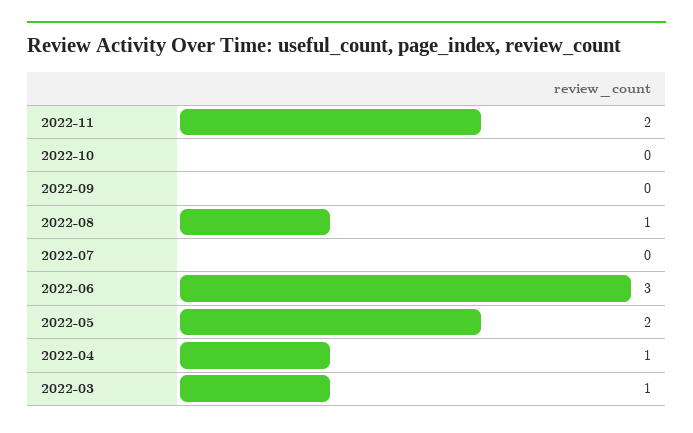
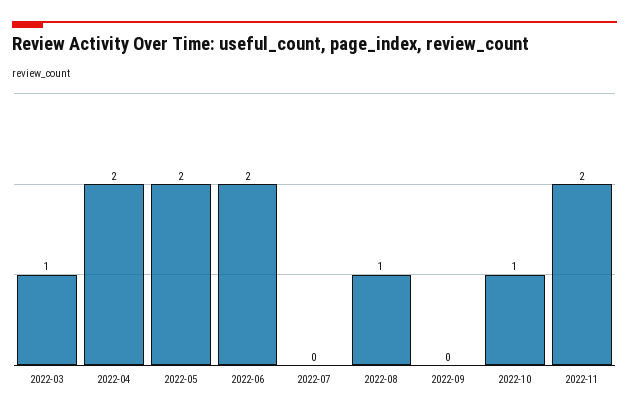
  {
    "2022-11": 2,
-   "2022-10": 0,
+   "2022-10": 1,
    "2022-09": 0,
    "2022-08": 1,
    "2022-07": 0,
-   "2022-06": 3,
+   "2022-06": 2,
    "2022-05": 2,
-   "2022-04": 1,
+   "2022-04": 2,
    "2022-03": 1
  }

